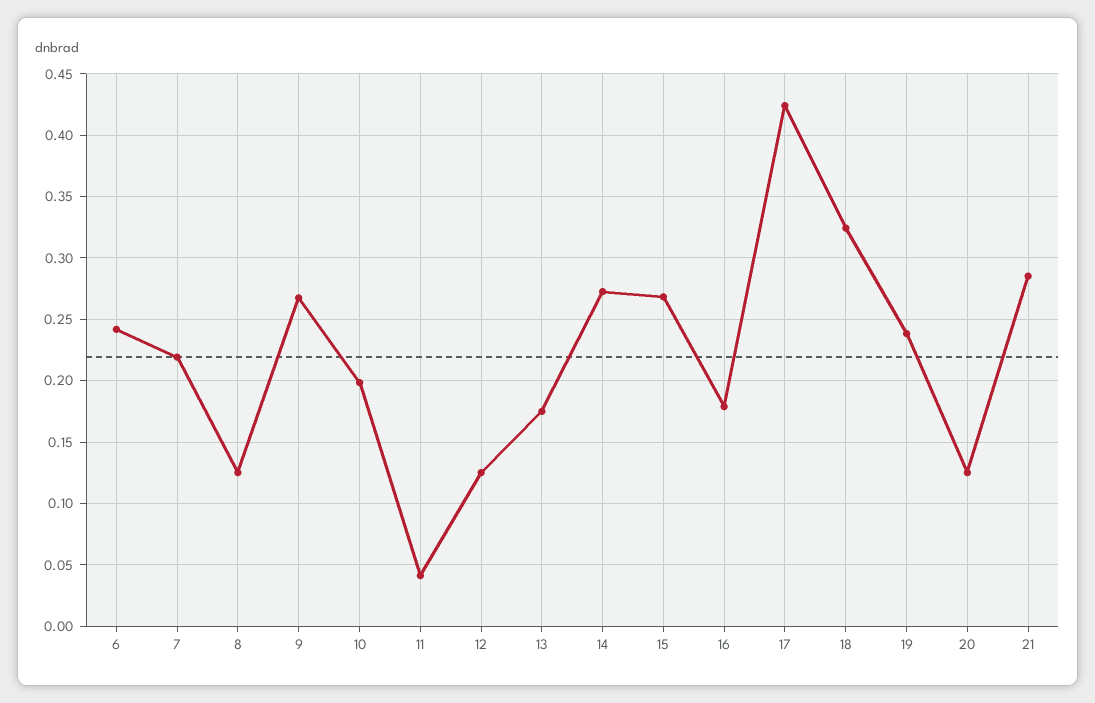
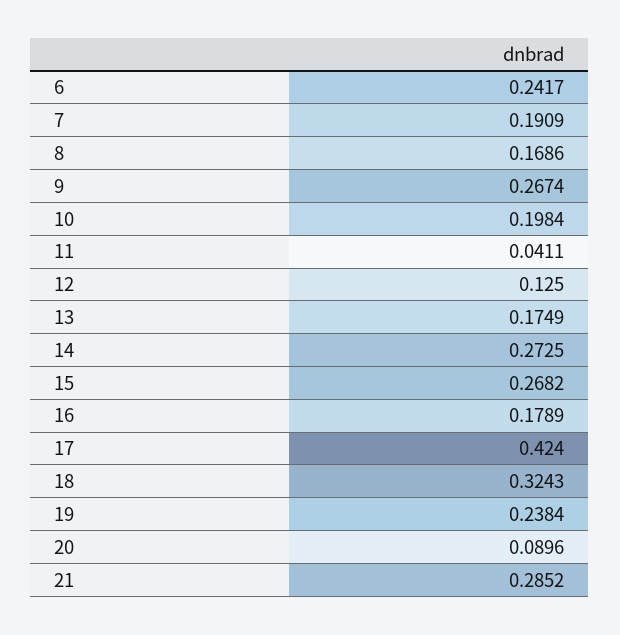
  {
    "6": 0.2417,
-   "7": 0.22,
+   "7": 0.1909,
-   "8": 0.125,
+   "8": 0.1686,
    "9": 0.2674,
    "10": 0.1984,
    "11": 0.0411,
    "12": 0.125,
    "13": 0.1749,
    "14": 0.2725,
    "15": 0.2682,
    "16": 0.1789,
    "17": 0.424,
    "18": 0.3243,
    "19": 0.2384,
-   "20": 0.125,
+   "20": 0.0896,
    "21": 0.2852
  }

